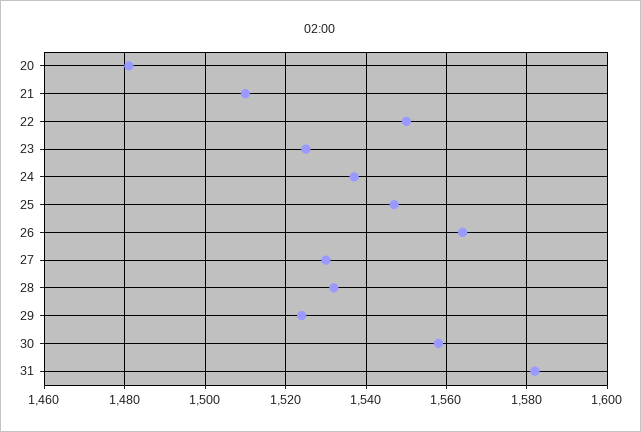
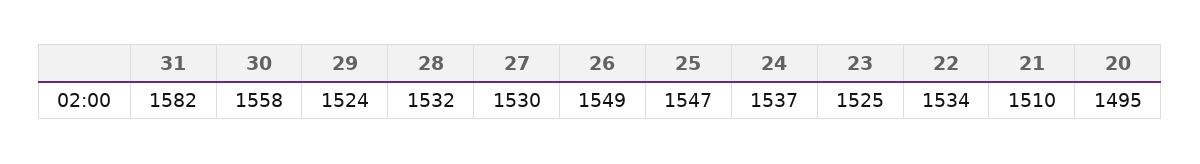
  {
-   "20": 1480,
+   "20": 1495,
    "21": 1510,
-   "22": 1550,
+   "22": 1534,
    "23": 1525,
    "24": 1537,
    "25": 1547,
-   "26": 1565,
+   "26": 1549,
    "27": 1530,
    "28": 1532,
    "29": 1524,
    "30": 1558,
    "31": 1582
  }

